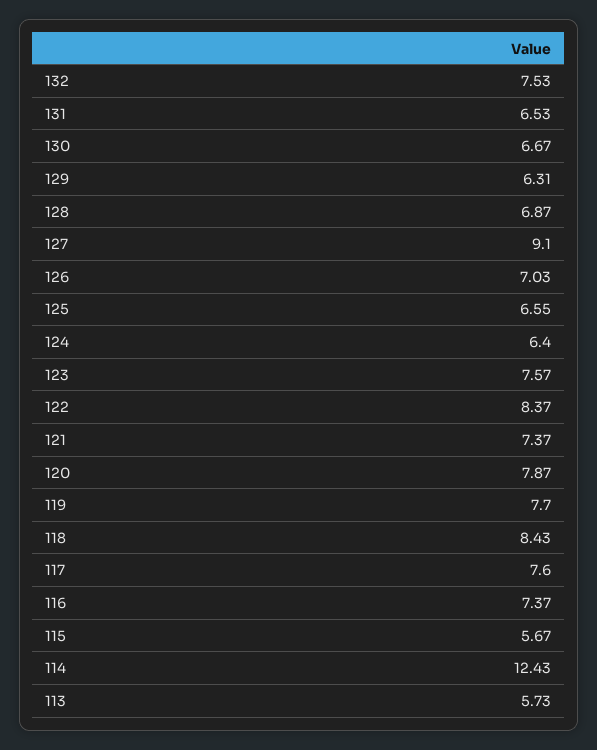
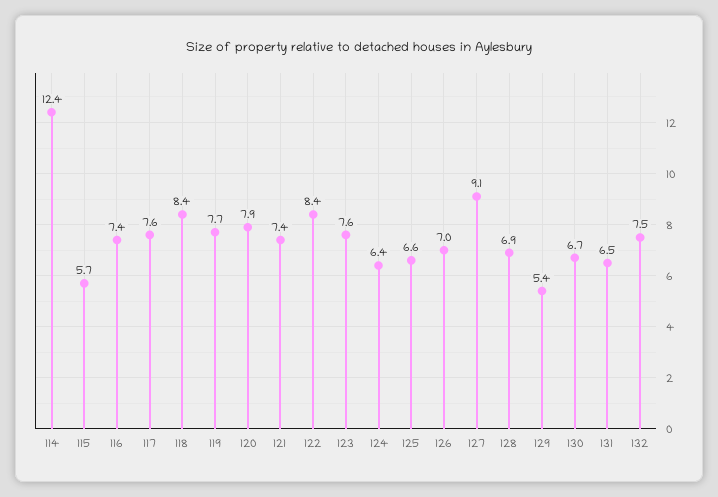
  {
    "132": 7.53,
    "131": 6.53,
    "130": 6.67,
-   "129": 6.31,
+   "129": 5.4,
    "128": 6.87,
    "127": 9.1,
    "126": 7.03,
    "125": 6.55,
    "124": 6.4,
    "123": 7.57,
    "122": 8.37,
    "121": 7.37,
    "120": 7.87,
    "119": 7.7,
    "118": 8.43,
    "117": 7.6,
    "116": 7.37,
    "115": 5.67,
-   "114": 12.43,
+   "114": 12.43
-   "113": 5.73
  }

